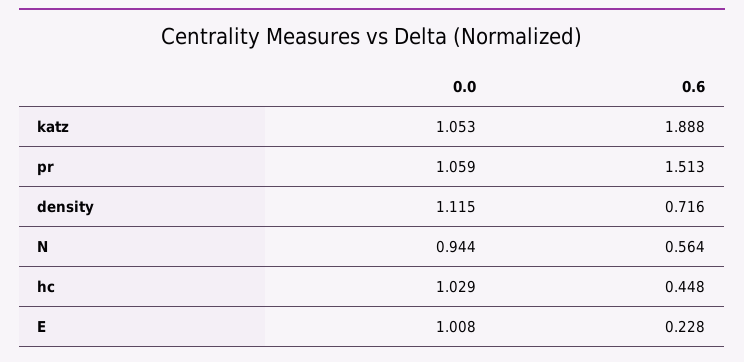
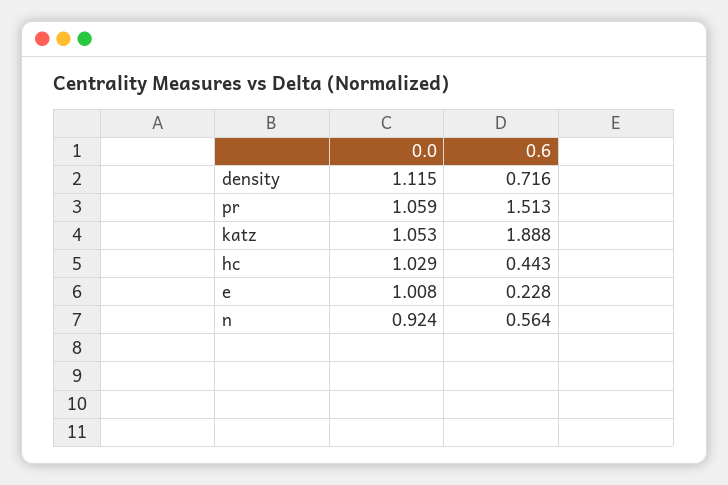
  {
    "0.0": {
      "katz": 1.053,
      "pr": 1.059,
      "density": 1.115,
-     "N": 0.944,
+     "N": 0.924,
      "hc": 1.029,
      "E": 1.008
    },
    "0.6": {
      "katz": 1.888,
      "pr": 1.513,
      "density": 0.716,
      "N": 0.564,
-     "hc": 0.448,
+     "hc": 0.443,
      "E": 0.228
    }
  }

